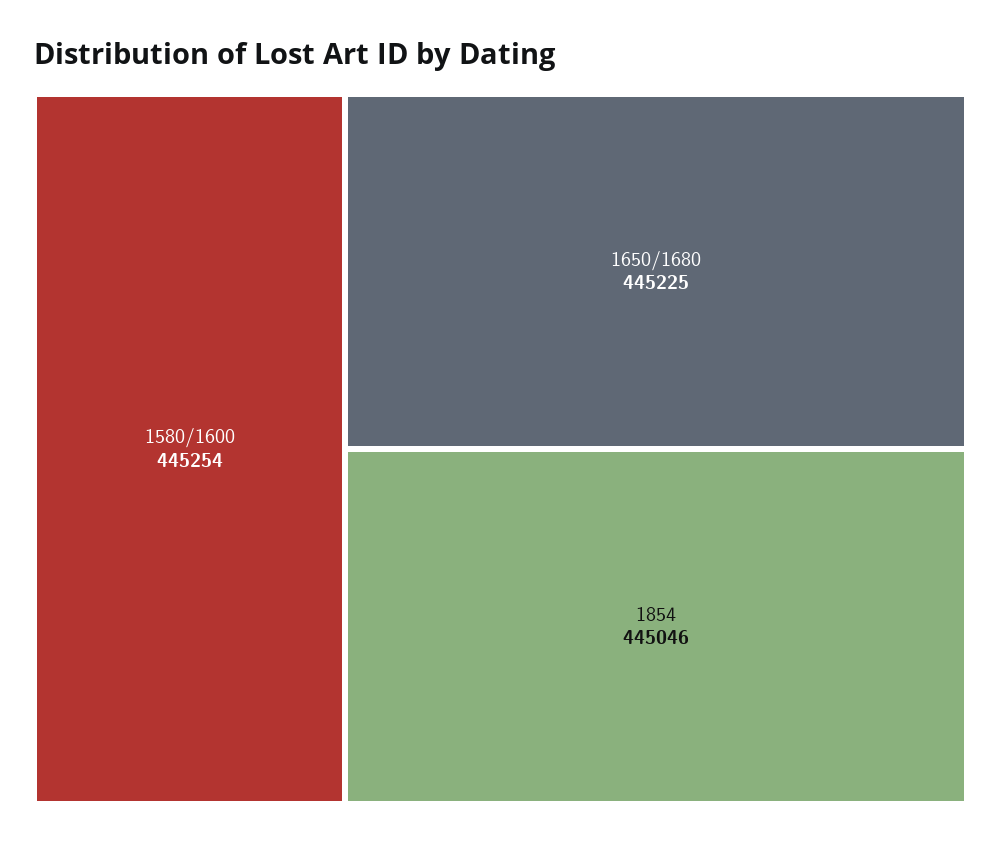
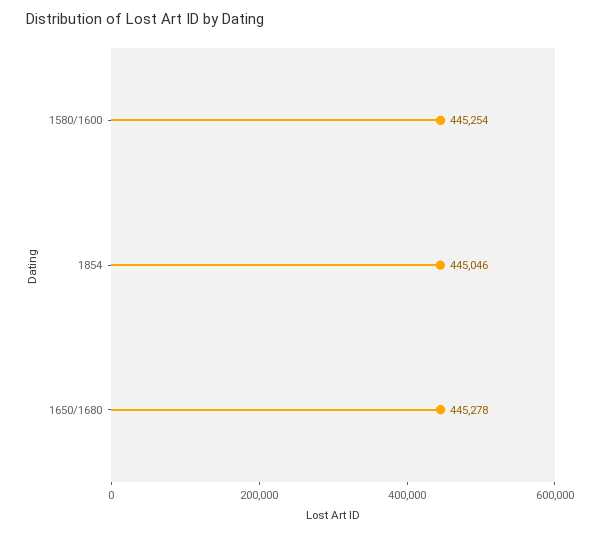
  {
    "1580/1600": 445254,
-   "1650/1680": 445225,
+   "1650/1680": 445278,
    "1854": 445046
  }

